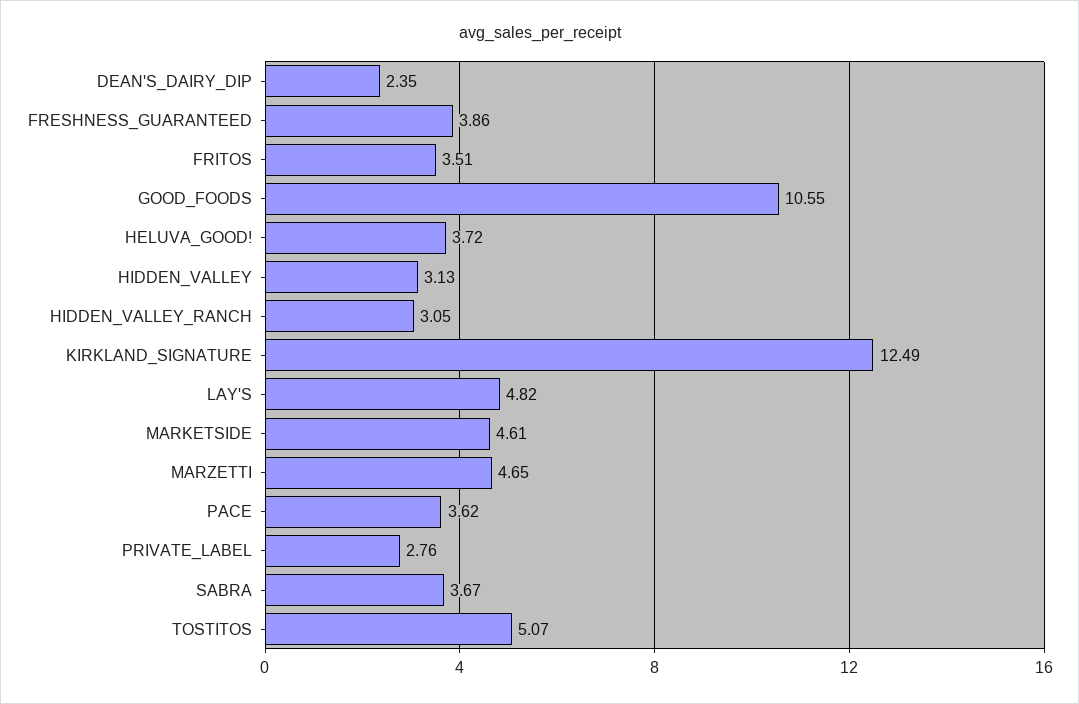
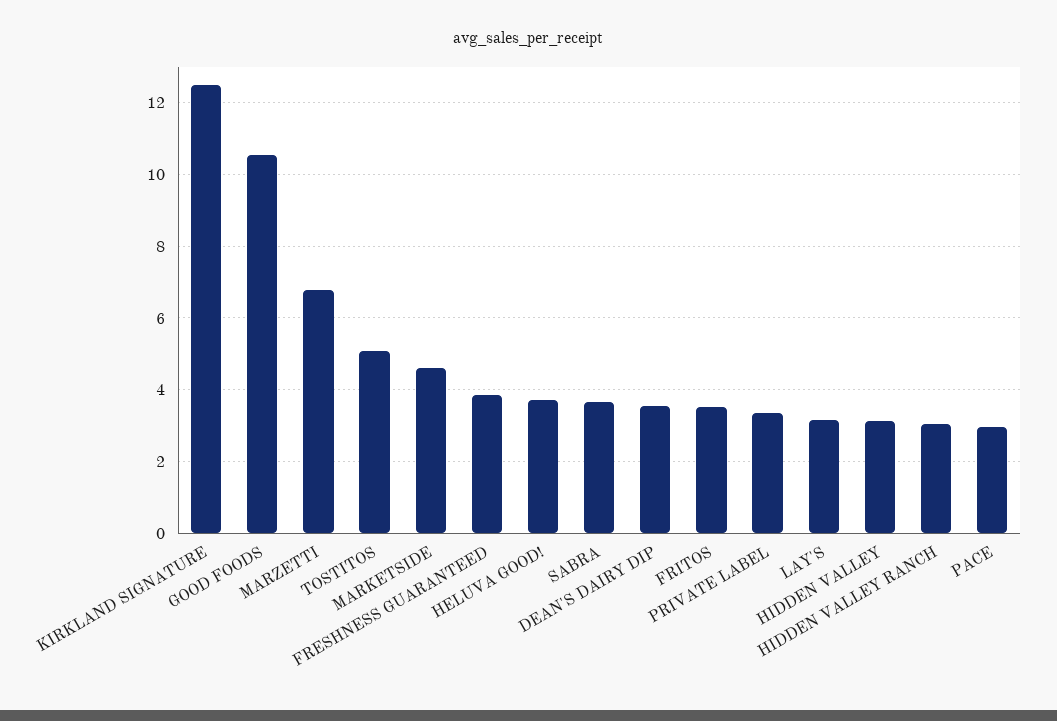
  {
-   "DEAN'S_DAIRY_DIP": 2.35,
+   "DEAN'S_DAIRY_DIP": 3.6,
    "FRESHNESS_GUARANTEED": 3.86,
    "FRITOS": 3.51,
    "GOOD_FOODS": 10.55,
    "HELUVA_GOOD!": 3.72,
    "HIDDEN_VALLEY": 3.13,
    "HIDDEN_VALLEY_RANCH": 3.05,
    "KIRKLAND_SIGNATURE": 12.49,
-   "LAY'S": 4.82,
+   "LAY'S": 3.2,
    "MARKETSIDE": 4.61,
-   "MARZETTI": 4.65,
+   "MARZETTI": 6.8,
-   "PACE": 3.62,
+   "PACE": 3,
-   "PRIVATE_LABEL": 2.76,
+   "PRIVATE_LABEL": 3.4,
    "SABRA": 3.67,
    "TOSTITOS": 5.07
  }

